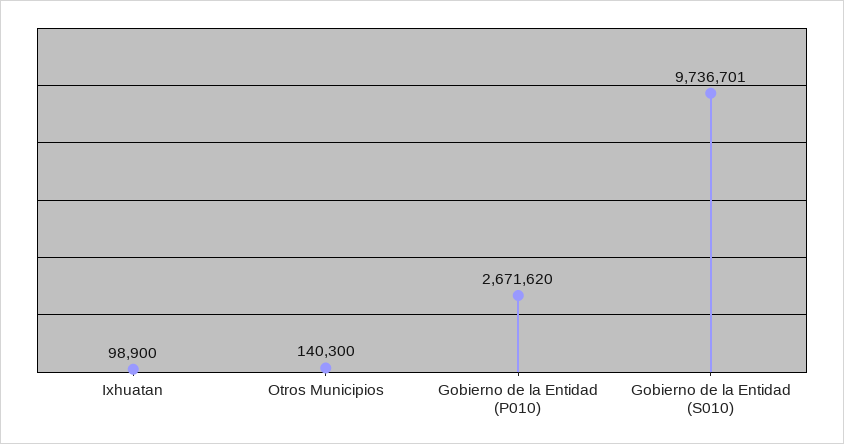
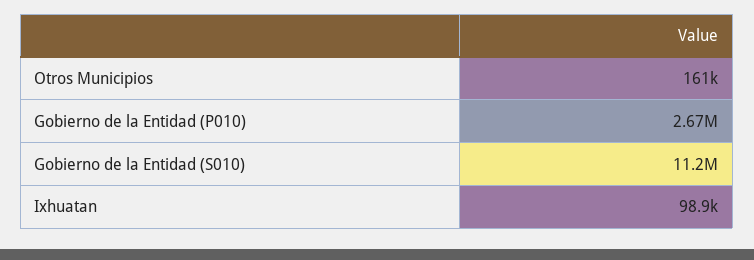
  {
    "Ixhuatan": 98900,
-   "Otros Municipios": 140300,
+   "Otros Municipios": 161000,
    "Gobierno de la Entidad (P010)": 2671620,
-   "Gobierno de la Entidad (S010)": 9736701
+   "Gobierno de la Entidad (S010)": 11200000
  }

